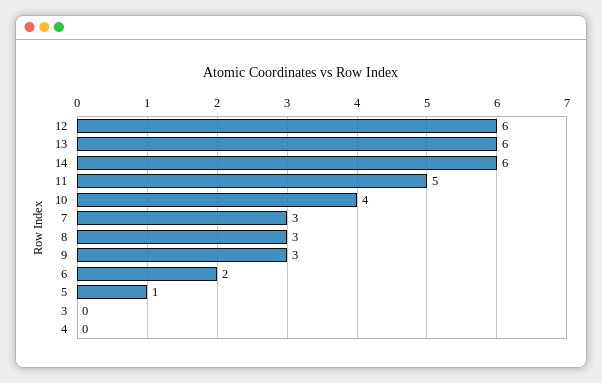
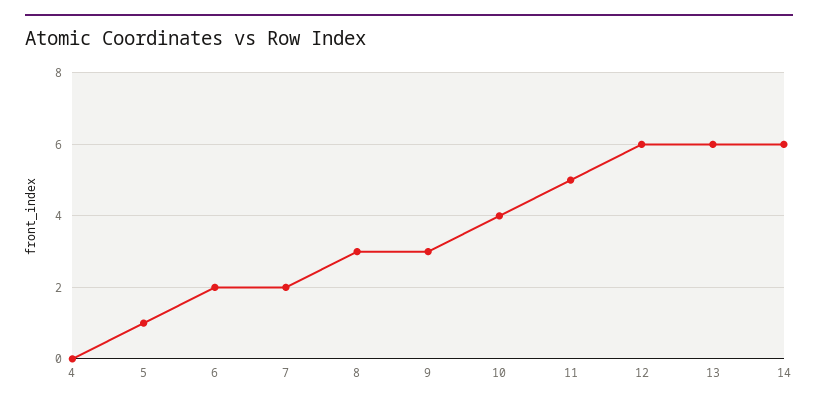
  {
    "12": 6,
    "13": 6,
    "14": 6,
    "11": 5,
    "10": 4,
-   "7": 3,
+   "7": 2,
    "8": 3,
    "9": 3,
    "6": 2,
    "5": 1,
-   "3": 0,
    "4": 0
  }

